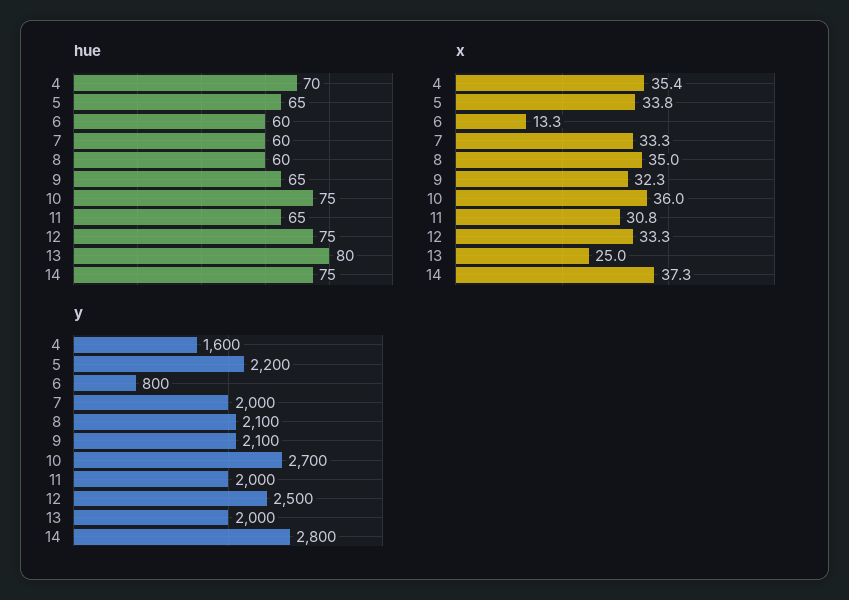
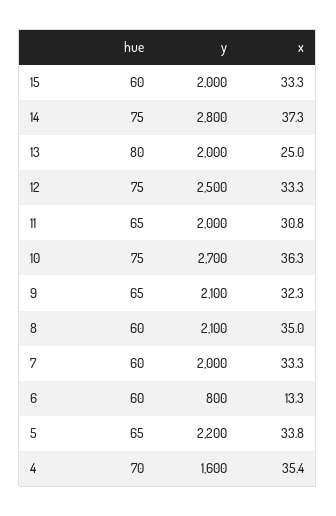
  {
    "hue": {
      "4": 70,
      "5": 65,
      "6": 60,
      "7": 60,
      "8": 60,
      "9": 65,
      "10": 75,
      "11": 65,
      "12": 75,
      "13": 80,
-     "14": 75
+     "14": 75,
+     "15": 60
    },
    "x": {
      "4": 35.4,
      "5": 33.8,
      "6": 13.3,
      "7": 33.3,
      "8": 35,
      "9": 32.3,
-     "10": 36,
+     "10": 36.3,
      "11": 30.8,
      "12": 33.3,
      "13": 25,
-     "14": 37.3
+     "14": 37.3,
+     "15": 33.3
    },
    "y": {
      "4": 1600,
      "5": 2200,
      "6": 800,
      "7": 2000,
      "8": 2100,
      "9": 2100,
      "10": 2700,
      "11": 2000,
      "12": 2500,
      "13": 2000,
-     "14": 2800
+     "14": 2800,
+     "15": 2000
    }
  }

